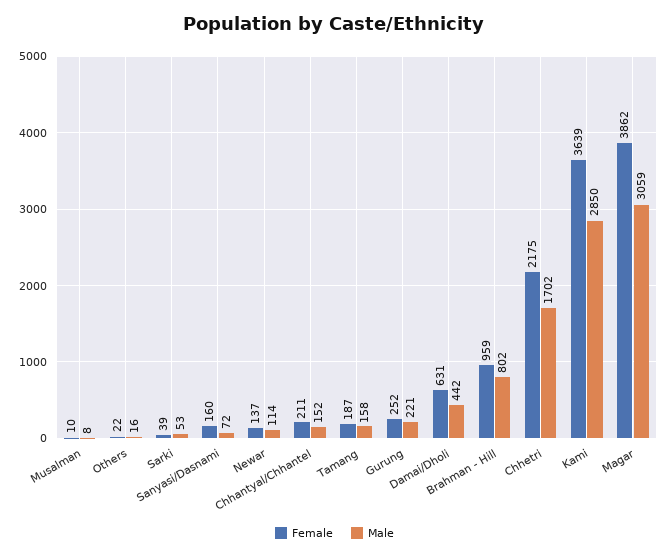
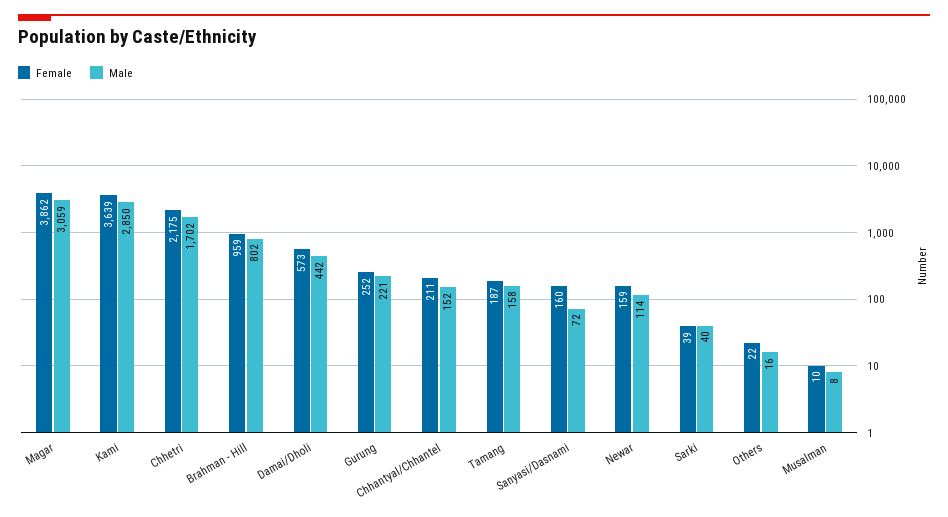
  {
    "Female": {
      "Musalman": 10,
      "Others": 22,
      "Sarki": 39,
      "Sanyasi/Dasnami": 160,
-     "Newar": 137,
+     "Newar": 159,
      "Chhantyal/Chhantel": 211,
      "Tamang": 187,
      "Gurung": 252,
-     "Damai/Dholi": 631,
+     "Damai/Dholi": 573,
      "Brahman - Hill": 959,
      "Chhetri": 2175,
      "Kami": 3639,
      "Magar": 3862
    },
    "Male": {
      "Musalman": 8,
      "Others": 16,
-     "Sarki": 53,
+     "Sarki": 40,
      "Sanyasi/Dasnami": 72,
      "Newar": 114,
      "Chhantyal/Chhantel": 152,
      "Tamang": 158,
      "Gurung": 221,
      "Damai/Dholi": 442,
      "Brahman - Hill": 802,
      "Chhetri": 1702,
      "Kami": 2850,
      "Magar": 3059
    }
  }

